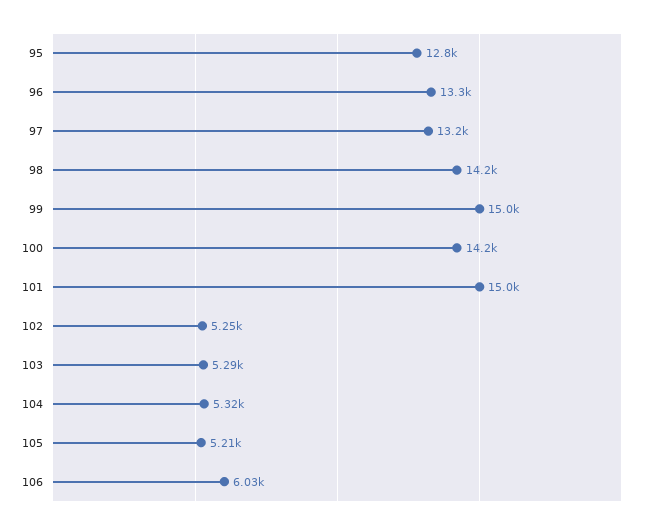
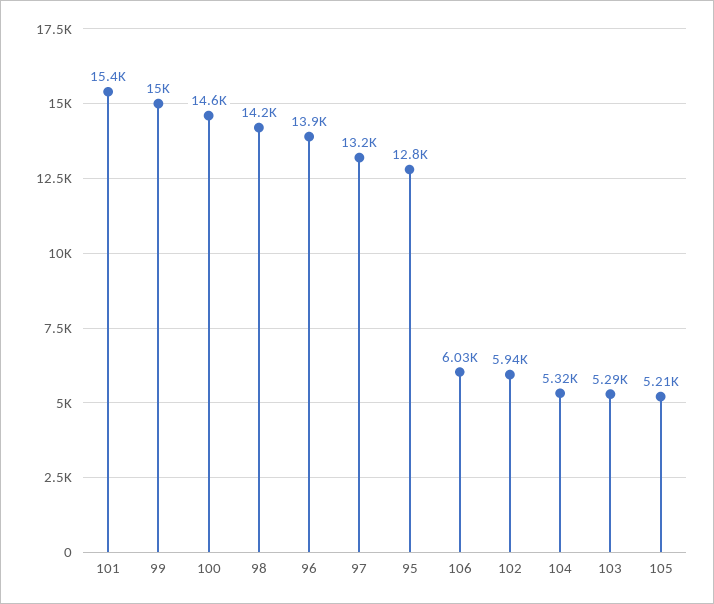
  {
    "95": 12800,
-   "96": 13300,
+   "96": 13900,
    "97": 13200,
    "98": 14200,
    "99": 15000,
-   "100": 14200,
+   "100": 14600,
-   "101": 15000,
+   "101": 15400,
-   "102": 5250,
+   "102": 5940,
    "103": 5290,
    "104": 5320,
    "105": 5210,
    "106": 6030
  }

